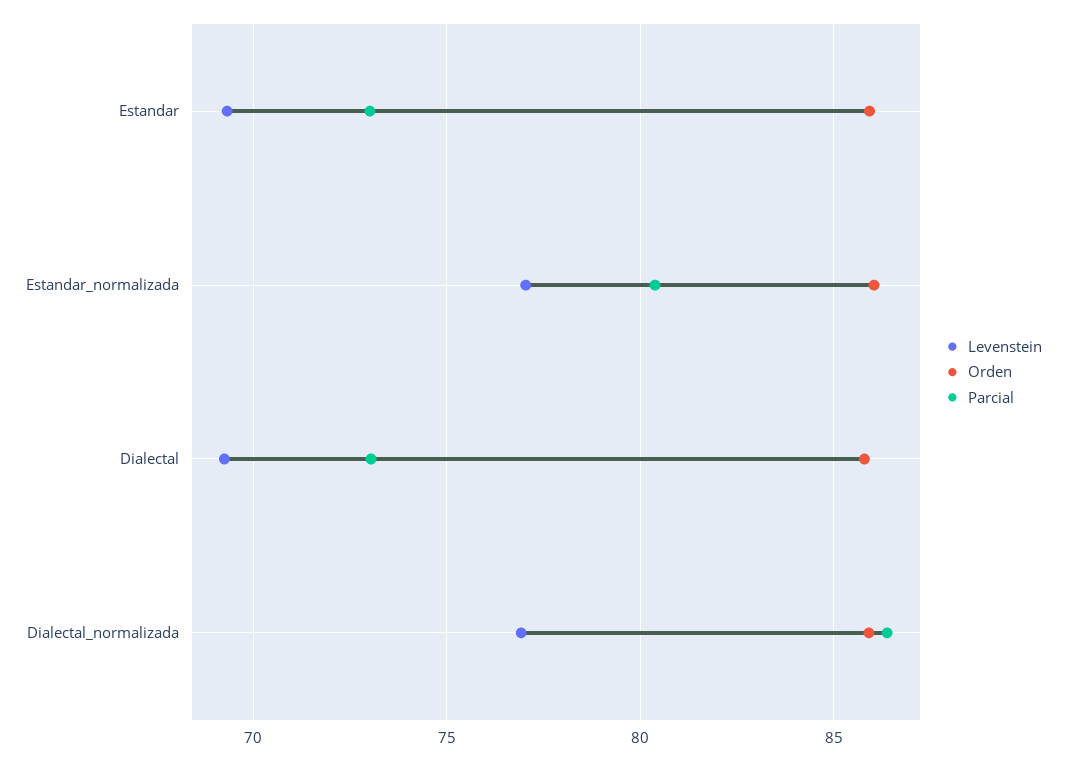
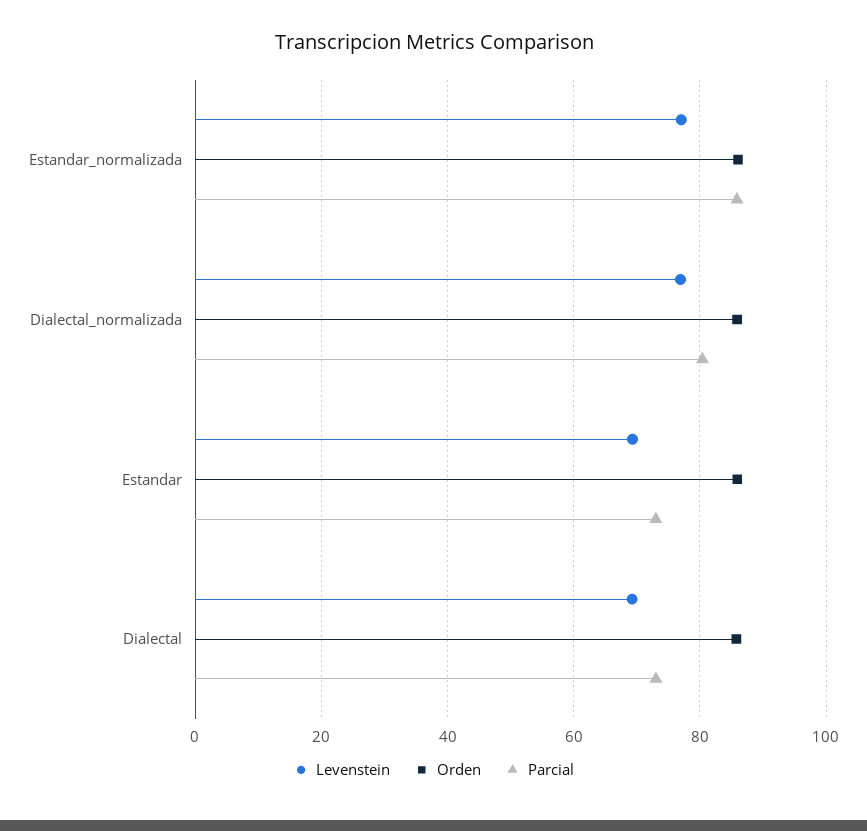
  {
    "Levenstein": {
      "Estandar": 69.5,
      "Estandar_normalizada": 77,
      "Dialectal": 69.5,
      "Dialectal_normalizada": 77
    },
    "Orden": {
      "Estandar": 86,
      "Estandar_normalizada": 86,
      "Dialectal": 86,
      "Dialectal_normalizada": 86
    },
    "Parcial": {
      "Estandar": 73,
-     "Estandar_normalizada": 80.5,
+     "Estandar_normalizada": 86,
      "Dialectal": 73,
-     "Dialectal_normalizada": 86.5
+     "Dialectal_normalizada": 80
    }
  }

